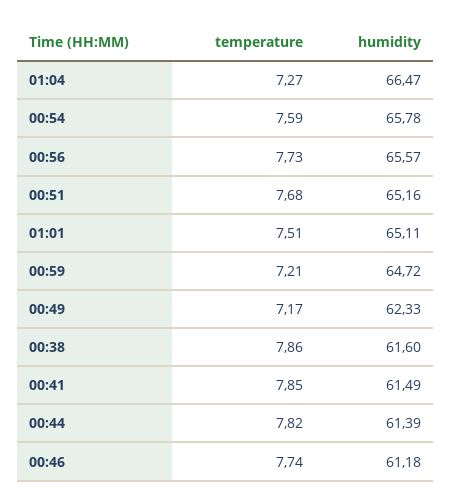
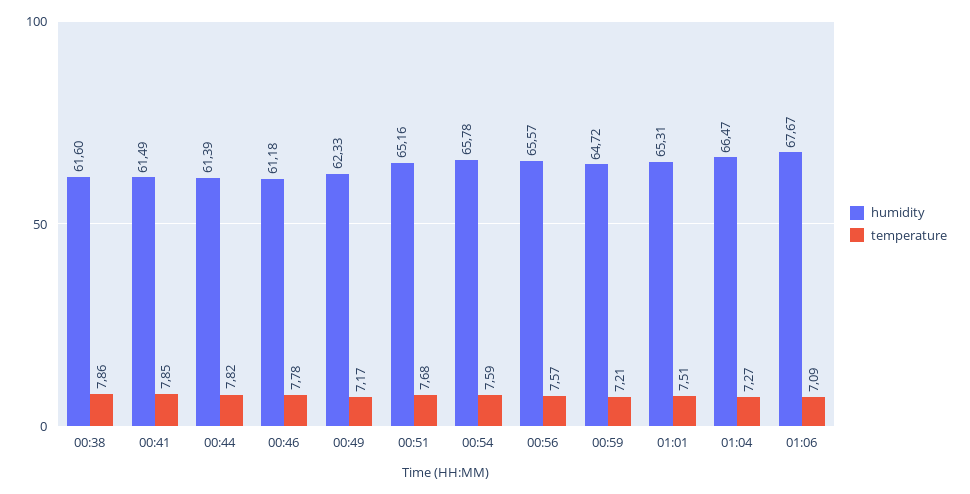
  {
    "temperature": {
      "01:04": 7.27,
      "00:54": 7.59,
-     "00:56": 7.73,
+     "00:56": 7.57,
      "00:51": 7.68,
      "01:01": 7.51,
      "00:59": 7.21,
      "00:49": 7.17,
      "00:38": 7.86,
      "00:41": 7.85,
      "00:44": 7.82,
-     "00:46": 7.74
+     "00:46": 7.78,
+     "01:06": 7.09
    },
    "humidity": {
      "01:04": 66.47,
      "00:54": 65.78,
      "00:56": 65.57,
      "00:51": 65.16,
-     "01:01": 65.11,
+     "01:01": 65.31,
      "00:59": 64.72,
      "00:49": 62.33,
      "00:38": 61.6,
      "00:41": 61.49,
      "00:44": 61.39,
-     "00:46": 61.18
+     "00:46": 61.18,
+     "01:06": 67.67
    }
  }

